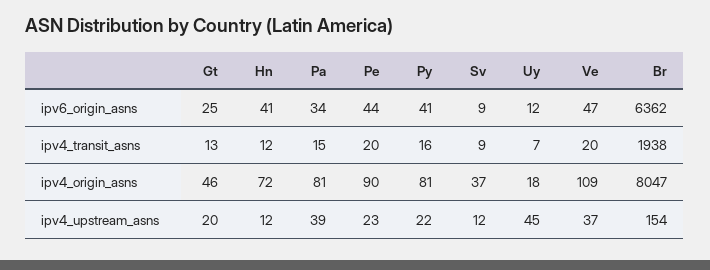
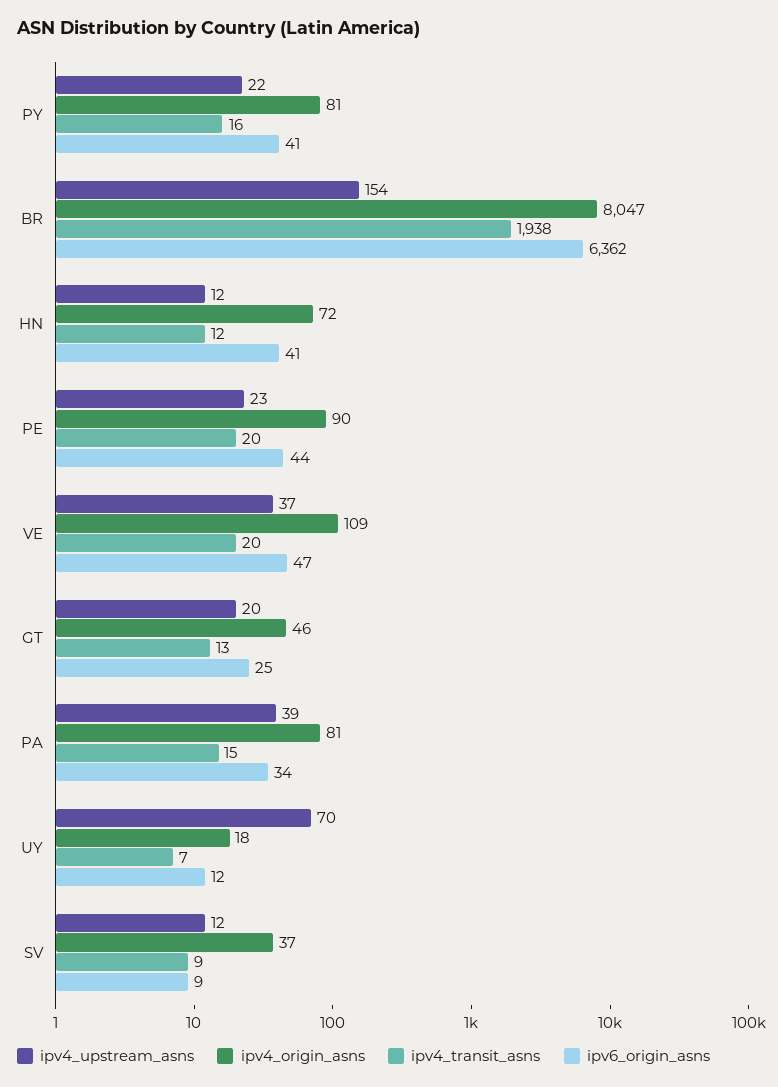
  {
    "ipv6_origin_asns": {
      "Gt": 25,
      "Hn": 41,
      "Pa": 34,
      "Pe": 44,
      "Py": 41,
      "Sv": 9,
      "Uy": 12,
      "Ve": 47,
      "Br": 6362
    },
    "ipv4_transit_asns": {
      "Gt": 13,
      "Hn": 12,
      "Pa": 15,
      "Pe": 20,
      "Py": 16,
      "Sv": 9,
      "Uy": 7,
      "Ve": 20,
      "Br": 1938
    },
    "ipv4_origin_asns": {
      "Gt": 46,
      "Hn": 72,
      "Pa": 81,
      "Pe": 90,
      "Py": 81,
      "Sv": 37,
      "Uy": 18,
      "Ve": 109,
      "Br": 8047
    },
    "ipv4_upstream_asns": {
      "Gt": 20,
      "Hn": 12,
      "Pa": 39,
      "Pe": 23,
      "Py": 22,
      "Sv": 12,
-     "Uy": 45,
+     "Uy": 70,
      "Ve": 37,
      "Br": 154
    }
  }

